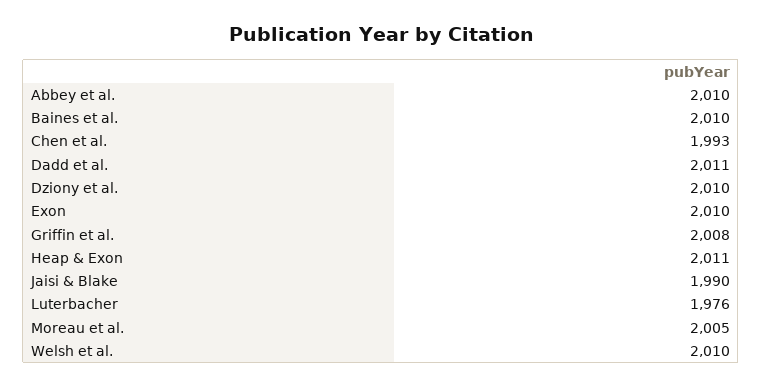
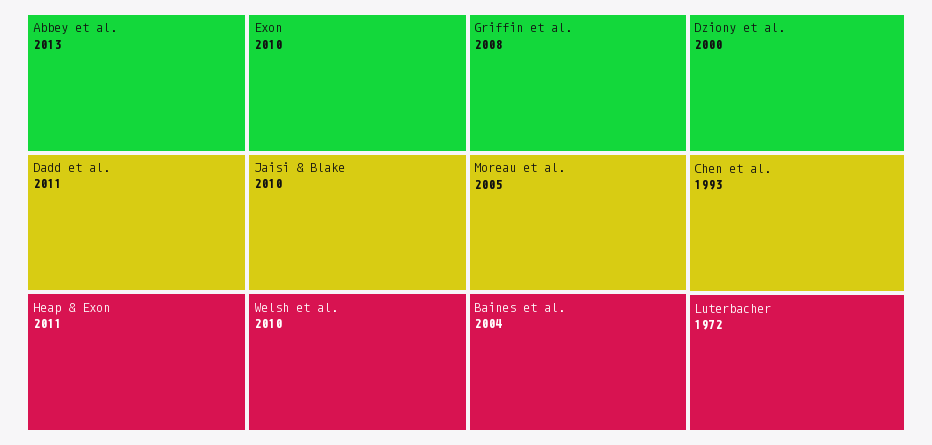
  {
-   "Abbey et al.": 2010,
+   "Abbey et al.": 2013,
-   "Baines et al.": 2010,
+   "Baines et al.": 2004,
    "Chen et al.": 1993,
    "Dadd et al.": 2011,
-   "Dziony et al.": 2010,
+   "Dziony et al.": 2000,
    "Exon": 2010,
    "Griffin et al.": 2008,
    "Heap & Exon": 2011,
-   "Jaisi & Blake": 1990,
+   "Jaisi & Blake": 2010,
-   "Luterbacher": 1976,
+   "Luterbacher": 1972,
    "Moreau et al.": 2005,
    "Welsh et al.": 2010
  }

